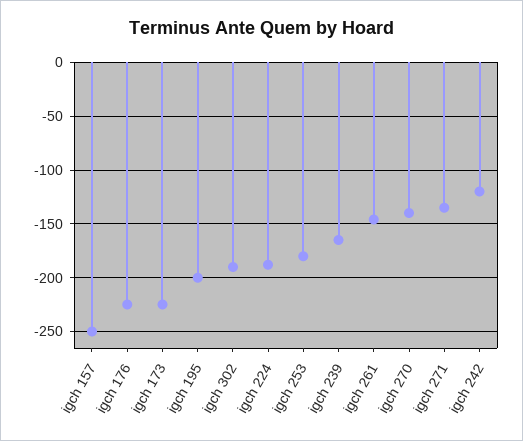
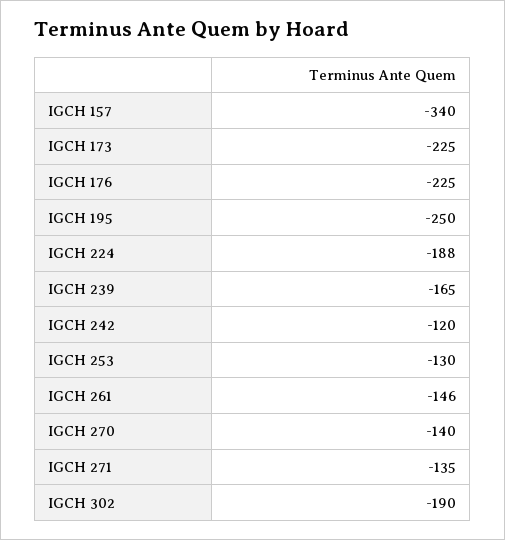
  {
-   "igch 157": -250,
+   "igch 157": -340,
    "igch 176": -225,
    "igch 173": -225,
-   "igch 195": -200,
+   "igch 195": -250,
    "igch 302": -190,
    "igch 224": -188,
-   "igch 253": -180,
+   "igch 253": -130,
    "igch 239": -165,
    "igch 261": -146,
    "igch 270": -140,
    "igch 271": -135,
    "igch 242": -120
  }

